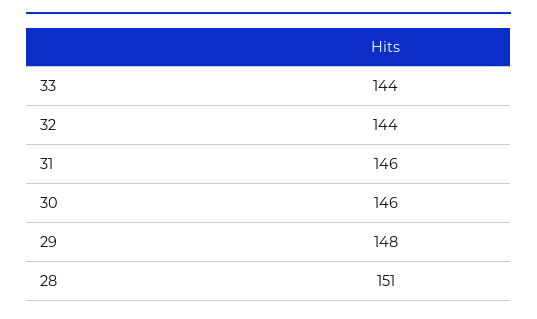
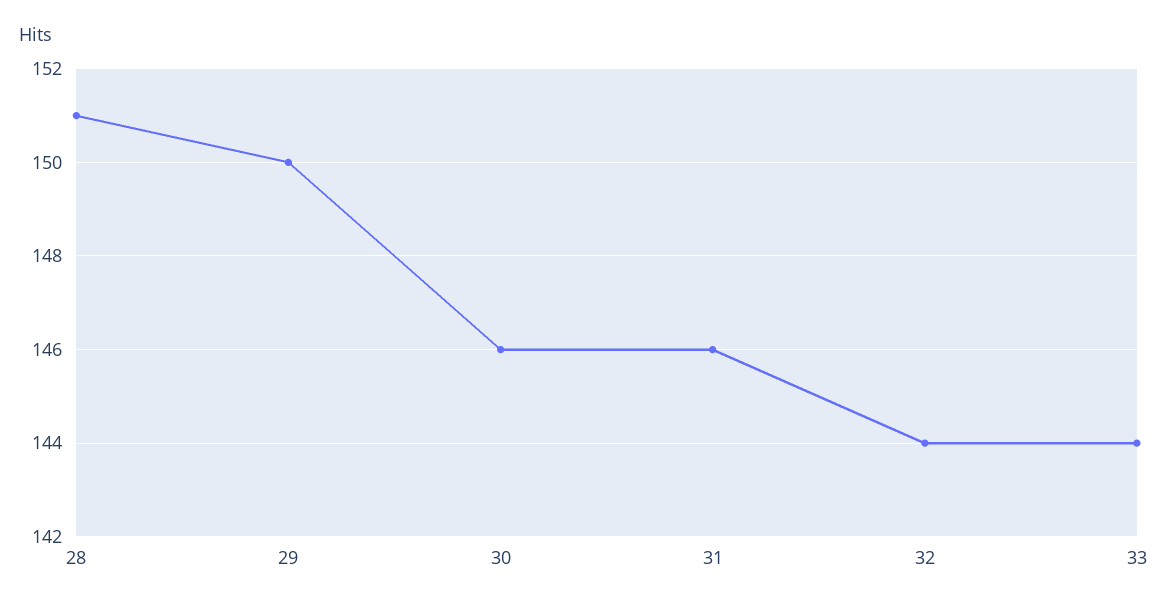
  {
    "33": 144,
    "32": 144,
    "31": 146,
    "30": 146,
-   "29": 148,
+   "29": 150,
    "28": 151
  }

